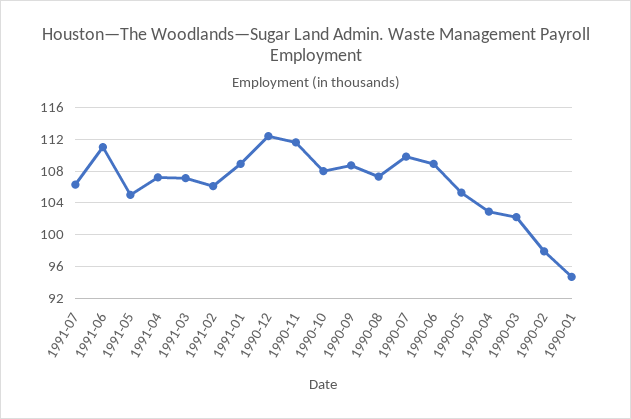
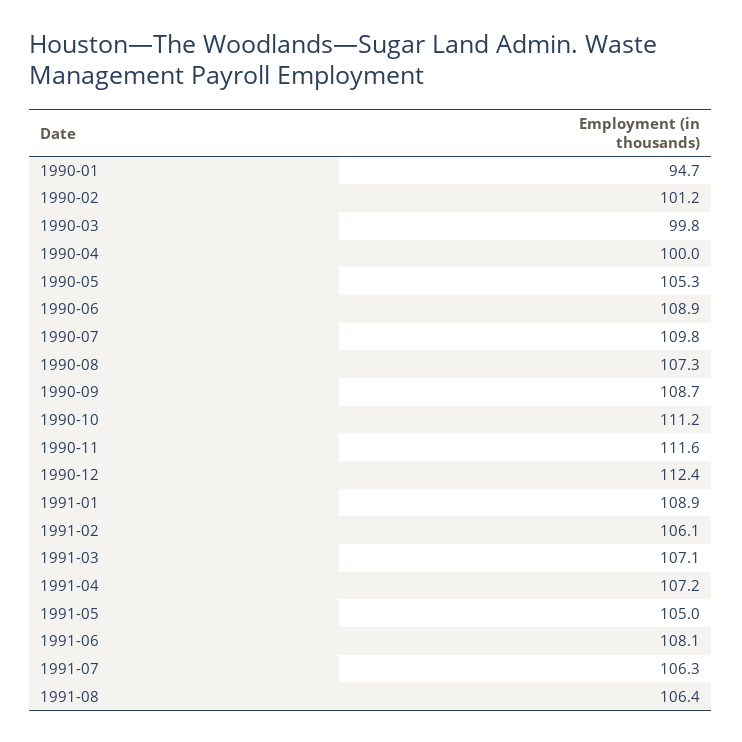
  {
    "1991-07": 106.3,
-   "1991-06": 111,
+   "1991-06": 108.1,
    "1991-05": 105,
    "1991-04": 107.2,
    "1991-03": 107.1,
    "1991-02": 106.1,
    "1991-01": 108.9,
    "1990-12": 112.4,
    "1990-11": 111.6,
-   "1990-10": 108,
+   "1990-10": 111.2,
    "1990-09": 108.7,
    "1990-08": 107.3,
    "1990-07": 109.8,
    "1990-06": 108.9,
    "1990-05": 105.3,
-   "1990-04": 103,
+   "1990-04": 100,
-   "1990-03": 102,
+   "1990-03": 99.8,
-   "1990-02": 98,
+   "1990-02": 101.2,
-   "1990-01": 94.7
+   "1990-01": 94.7,
+   "1991-08": 106.4
  }

